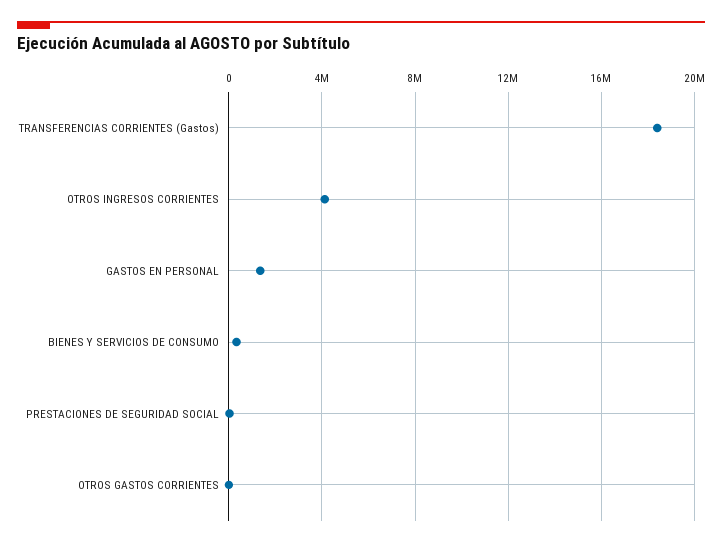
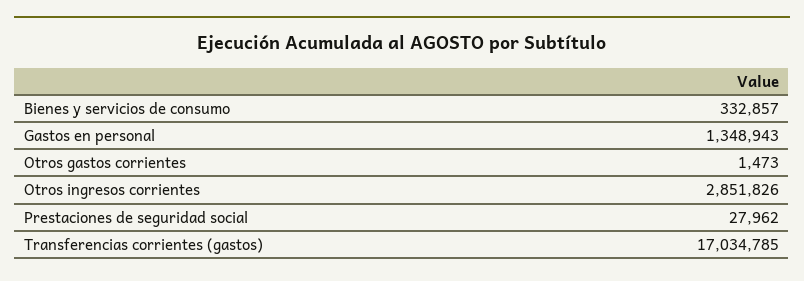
  {
-   "TRANSFERENCIAS CORRIENTES (Gastos)": 18500000,
+   "TRANSFERENCIAS CORRIENTES (Gastos)": 17034785,
-   "OTROS INGRESOS CORRIENTES": 4000000,
+   "OTROS INGRESOS CORRIENTES": 2851826,
    "GASTOS EN PERSONAL": 1348943,
    "BIENES Y SERVICIOS DE CONSUMO": 332857,
    "PRESTACIONES DE SEGURIDAD SOCIAL": 27962,
    "OTROS GASTOS CORRIENTES": 1473
  }

